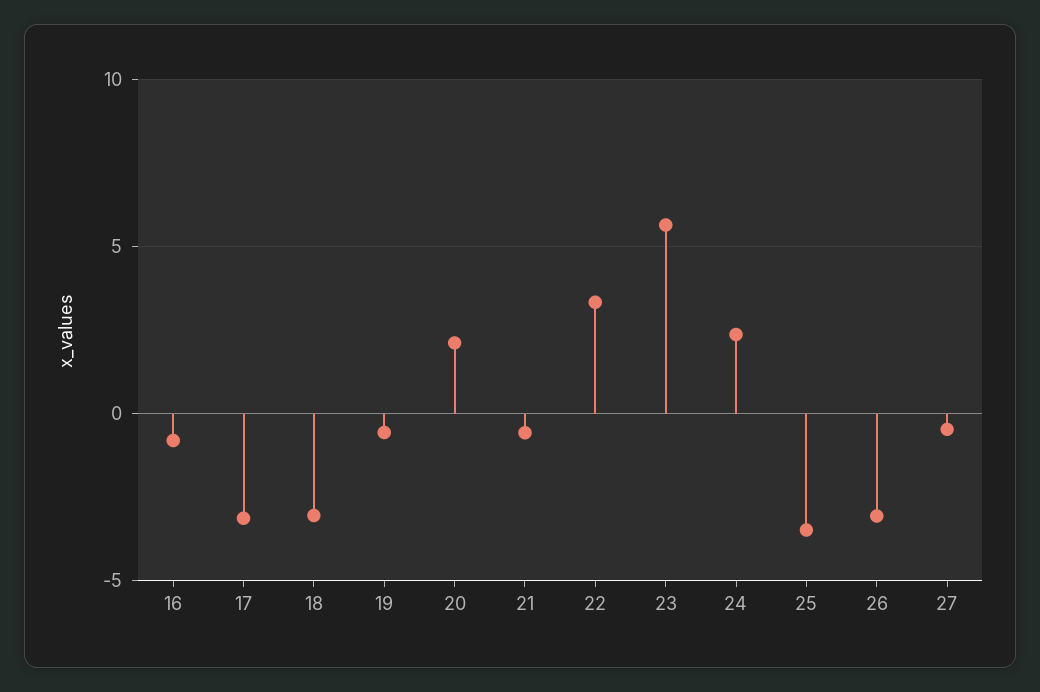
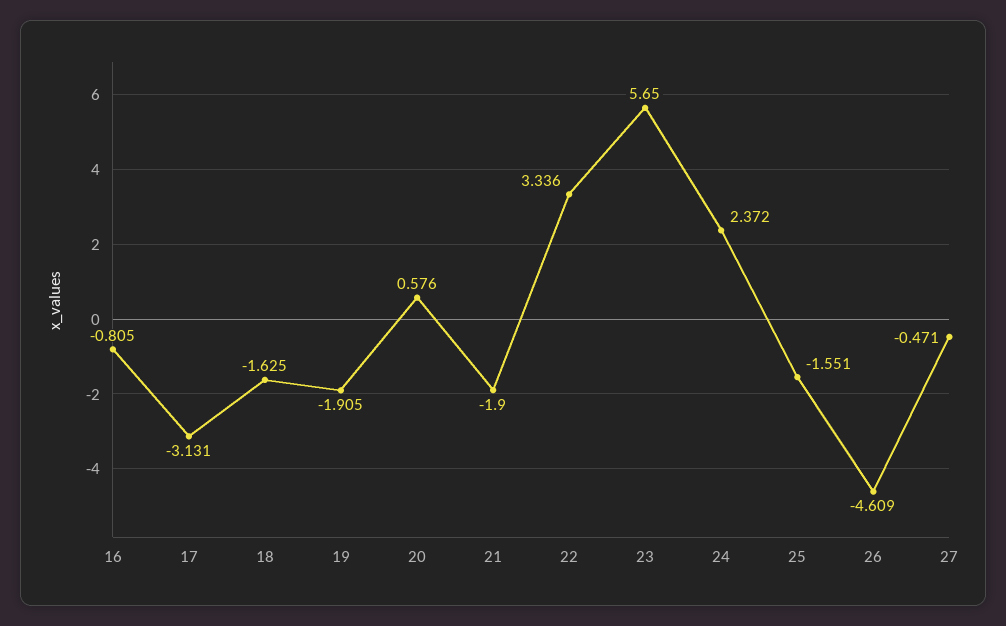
  {
    "16": -0.805,
    "17": -3.131,
-   "18": -3,
+   "18": -1.625,
-   "19": -0.5,
+   "19": -1.905,
-   "20": 2,
+   "20": 0.576,
-   "21": -0.5,
+   "21": -1.9,
    "22": 3.336,
    "23": 5.65,
    "24": 2.372,
-   "25": -3.5,
+   "25": -1.551,
-   "26": -3,
+   "26": -4.609,
    "27": -0.471
  }

